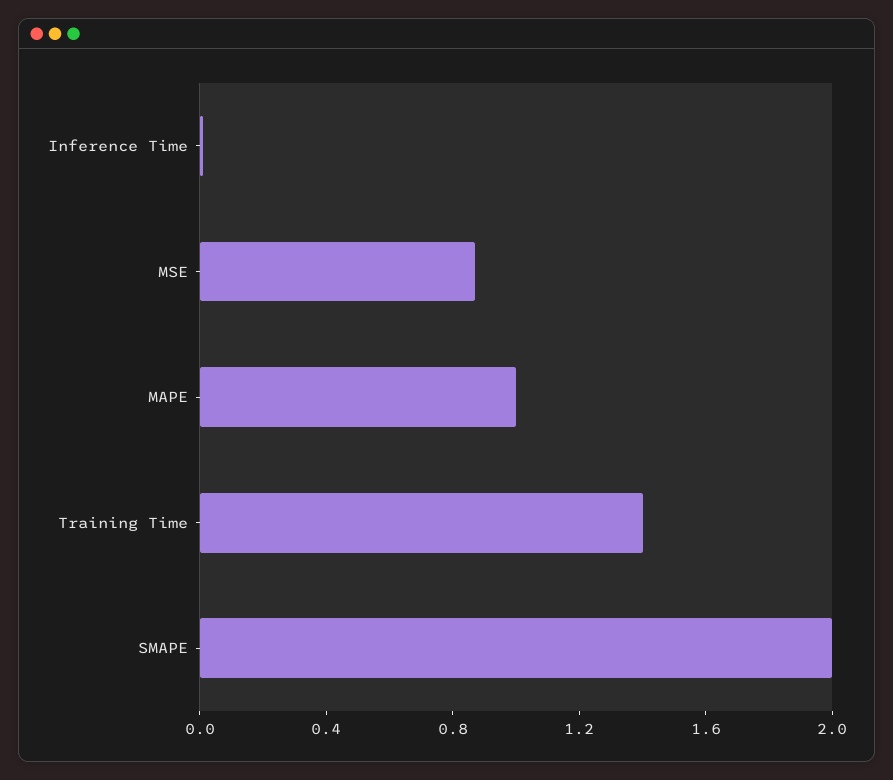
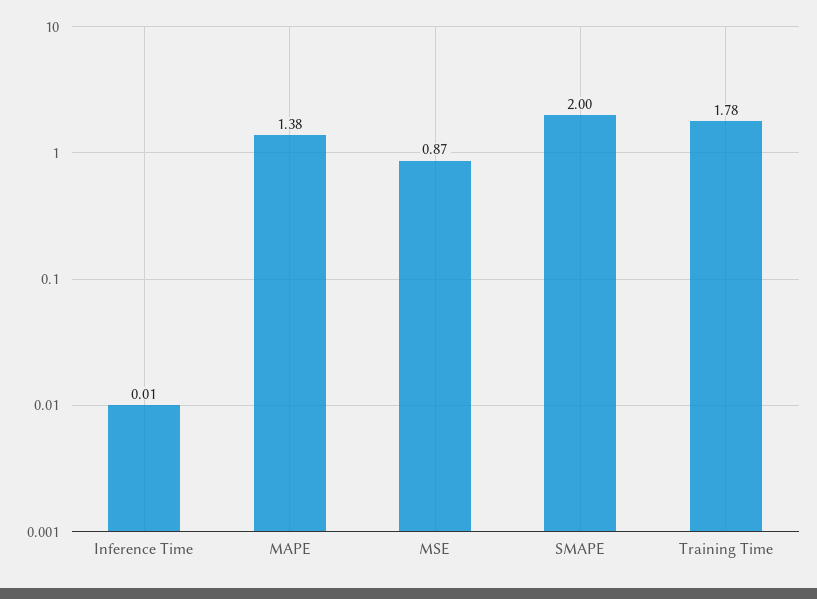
  {
    "Inference Time": 0.01,
    "MSE": 0.87,
-   "MAPE": 1,
+   "MAPE": 1.38,
-   "Training Time": 1.4,
+   "Training Time": 1.78,
    "SMAPE": 2
  }

